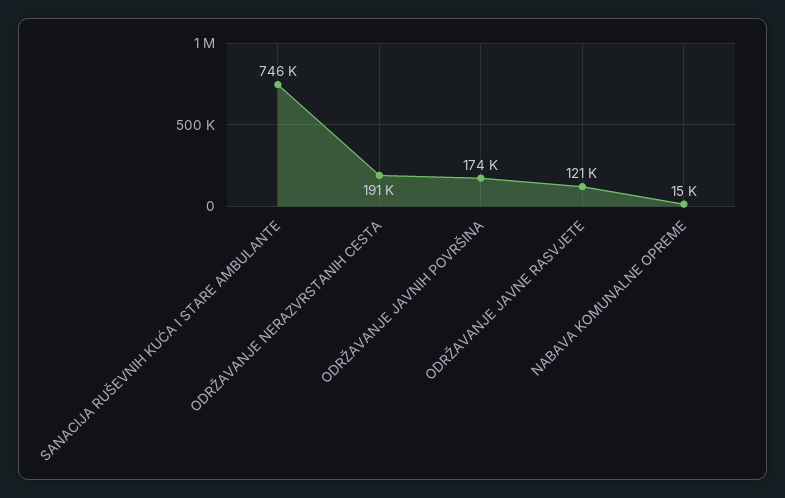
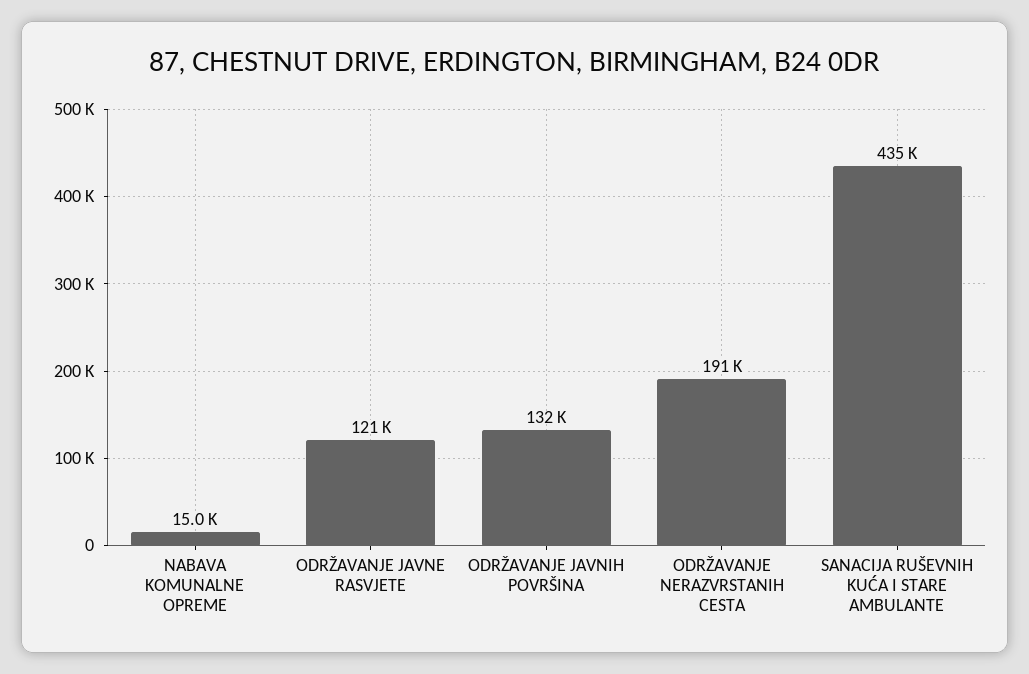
  {
-   "SANACIJA RUŠEVNIH KUĆA I STARE AMBULANTE": 746000,
+   "SANACIJA RUŠEVNIH KUĆA I STARE AMBULANTE": 435000,
    "ODRŽAVANJE NERAZVRSTANIH CESTA": 191000,
-   "ODRŽAVANJE JAVNIH POVRŠINA": 174000,
+   "ODRŽAVANJE JAVNIH POVRŠINA": 132000,
    "ODRŽAVANJE JAVNE RASVJETE": 121000,
    "NABAVA KOMUNALNE OPREME": 15000
  }

